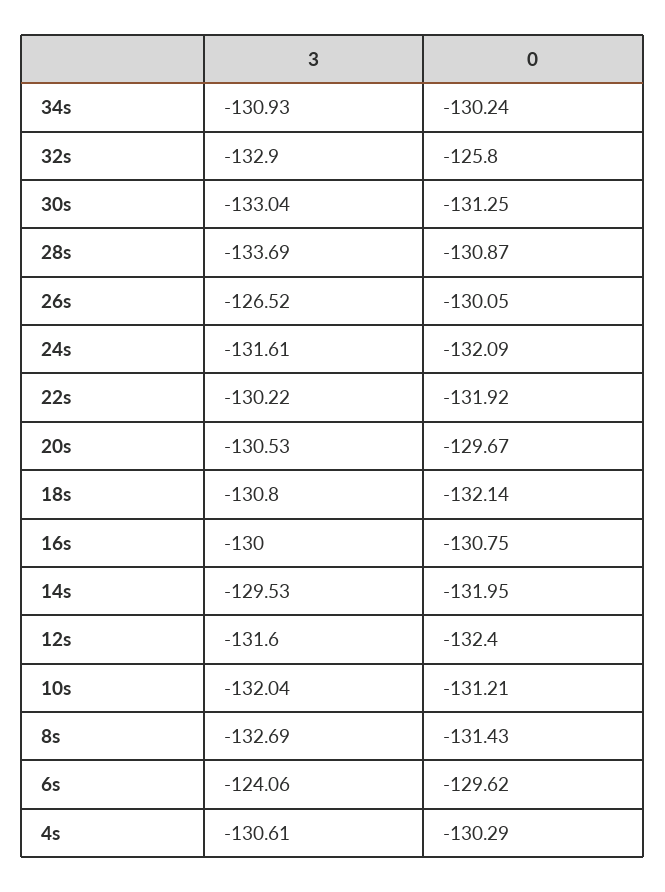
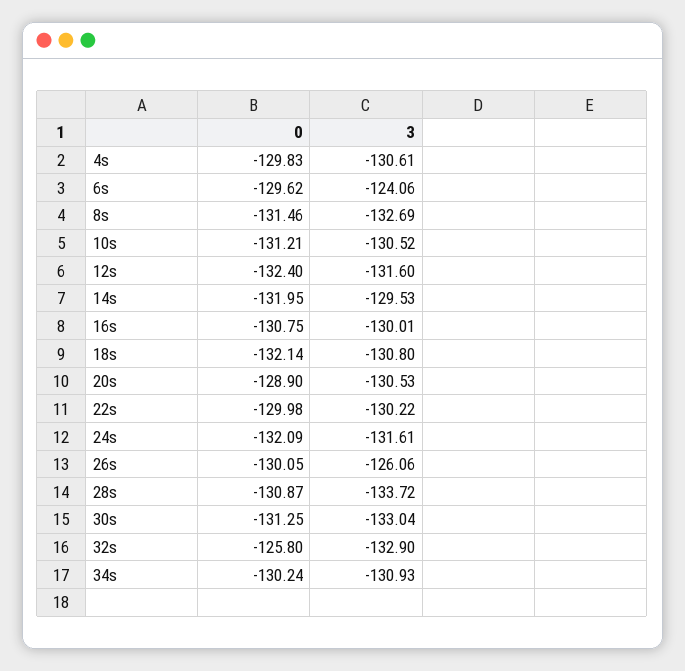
  {
    "3": {
      "34s": -130.93,
      "32s": -132.9,
      "30s": -133.04,
-     "28s": -133.69,
+     "28s": -133.72,
-     "26s": -126.52,
+     "26s": -126.06,
      "24s": -131.61,
      "22s": -130.22,
      "20s": -130.53,
      "18s": -130.8,
-     "16s": -130,
+     "16s": -130.01,
      "14s": -129.53,
      "12s": -131.6,
-     "10s": -132.04,
+     "10s": -130.52,
      "8s": -132.69,
      "6s": -124.06,
      "4s": -130.61
    },
    "0": {
      "34s": -130.24,
      "32s": -125.8,
      "30s": -131.25,
      "28s": -130.87,
      "26s": -130.05,
      "24s": -132.09,
-     "22s": -131.92,
+     "22s": -129.98,
-     "20s": -129.67,
+     "20s": -128.9,
      "18s": -132.14,
      "16s": -130.75,
      "14s": -131.95,
      "12s": -132.4,
      "10s": -131.21,
-     "8s": -131.43,
+     "8s": -131.46,
      "6s": -129.62,
-     "4s": -130.29
+     "4s": -129.83
    }
  }

